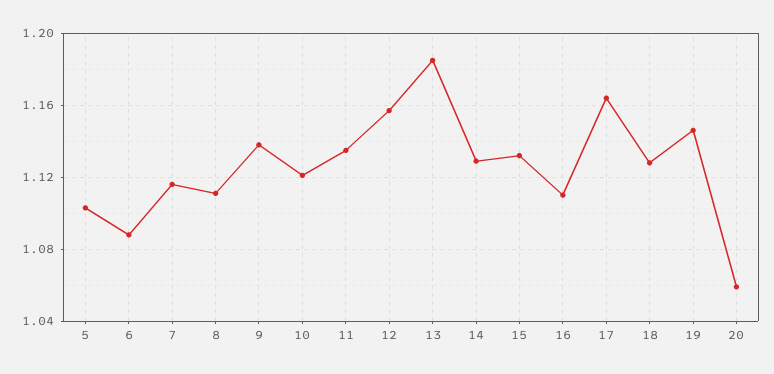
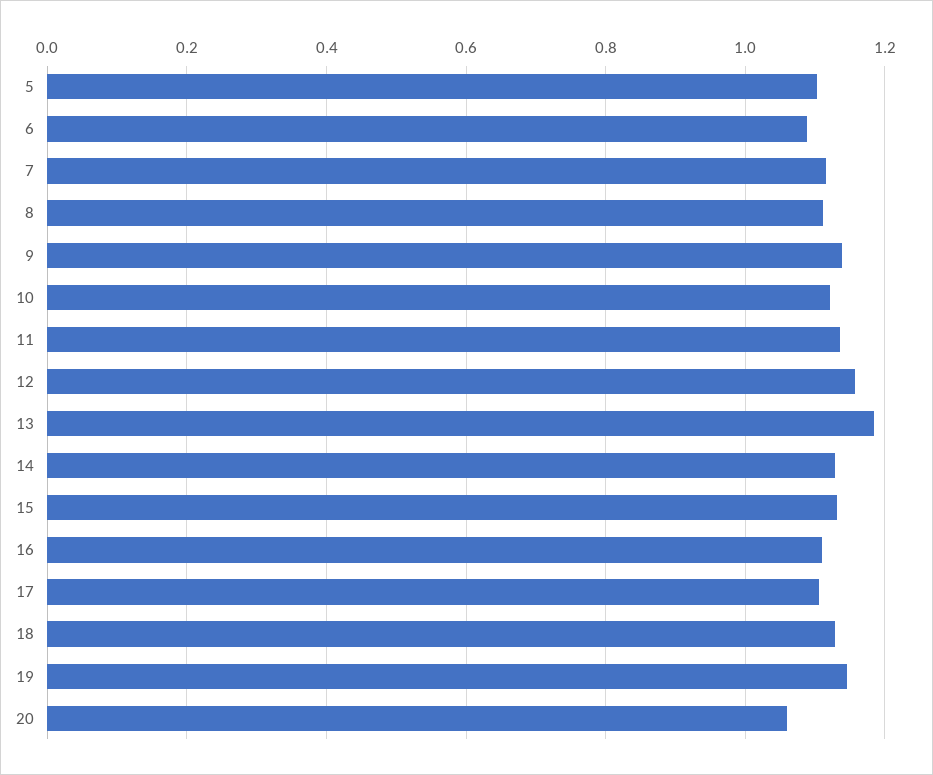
  {
    "5": 1.105,
    "6": 1.09,
    "7": 1.115,
    "8": 1.11,
    "9": 1.14,
    "10": 1.12,
    "11": 1.135,
    "12": 1.155,
    "13": 1.185,
    "14": 1.13,
    "15": 1.13,
    "16": 1.11,
-   "17": 1.165,
+   "17": 1.1,
    "18": 1.13,
    "19": 1.145,
    "20": 1.06
  }

